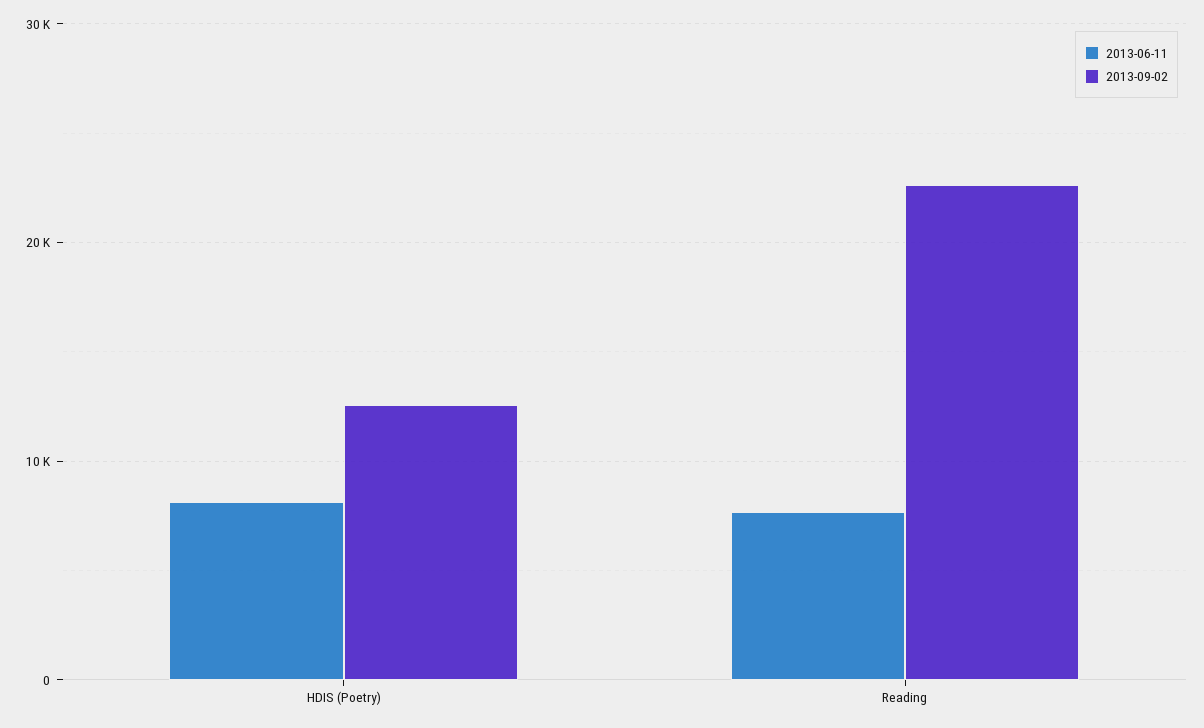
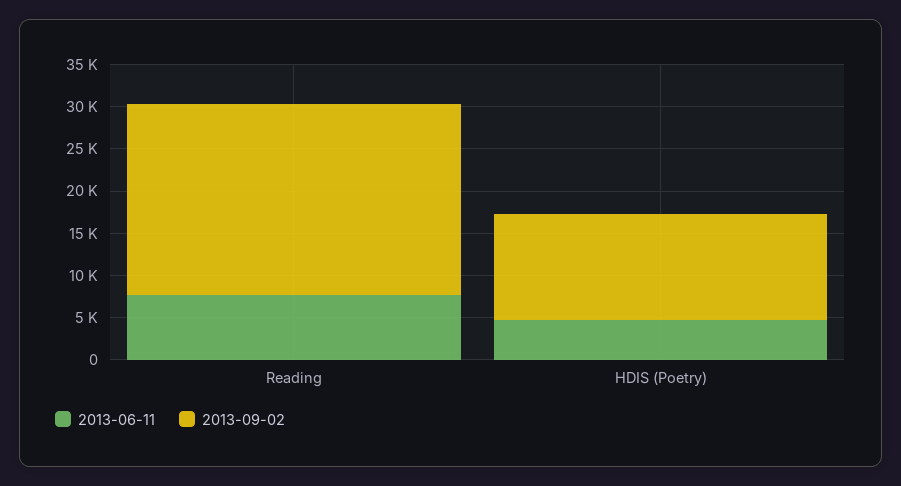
  {
    "2013-06-11": {
-     "HDIS (Poetry)": 8000,
+     "HDIS (Poetry)": 5000,
      "Reading": 8000
    },
    "2013-09-02": {
      "HDIS (Poetry)": 13000,
      "Reading": 23000
    }
  }

